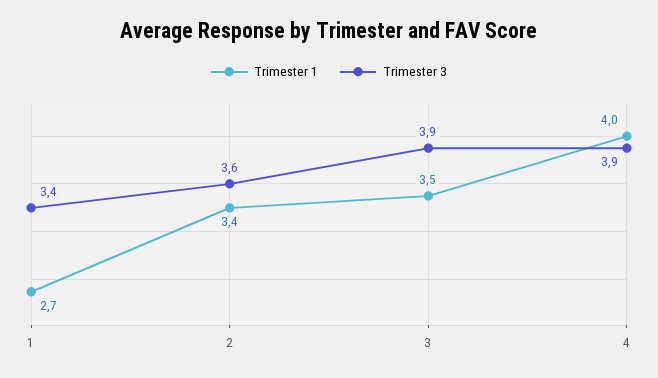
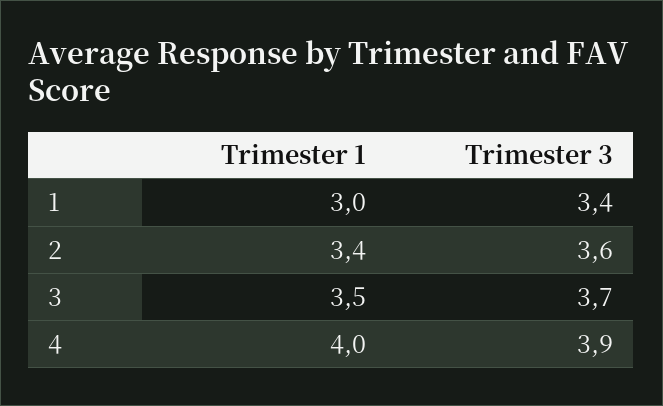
  {
    "Trimester 1": {
-     "1": 2.7,
+     "1": 3,
      "2": 3.4,
      "3": 3.5,
      "4": 4
    },
    "Trimester 3": {
      "1": 3.4,
      "2": 3.6,
-     "3": 3.9,
+     "3": 3.7,
      "4": 3.9
    }
  }

